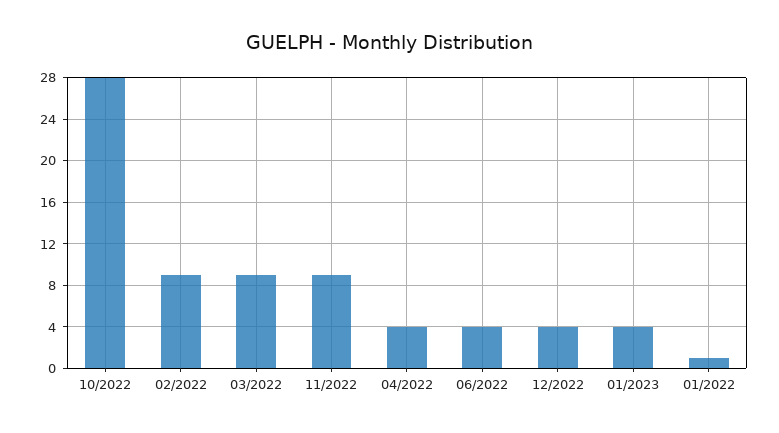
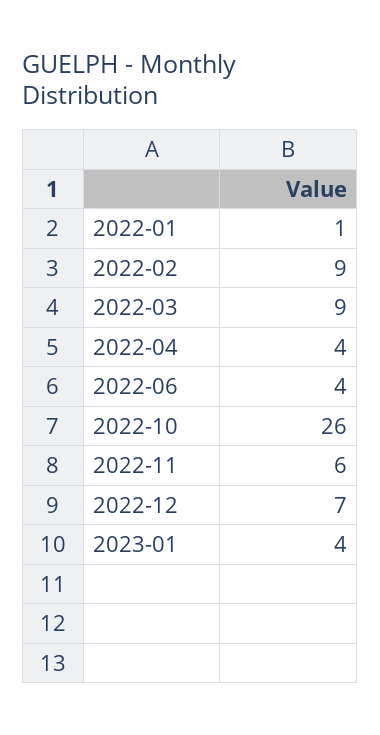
  {
-   "10/2022": 28,
+   "10/2022": 26,
    "02/2022": 9,
    "03/2022": 9,
-   "11/2022": 9,
+   "11/2022": 6,
    "04/2022": 4,
    "06/2022": 4,
-   "12/2022": 4,
+   "12/2022": 7,
    "01/2023": 4,
    "01/2022": 1
  }

